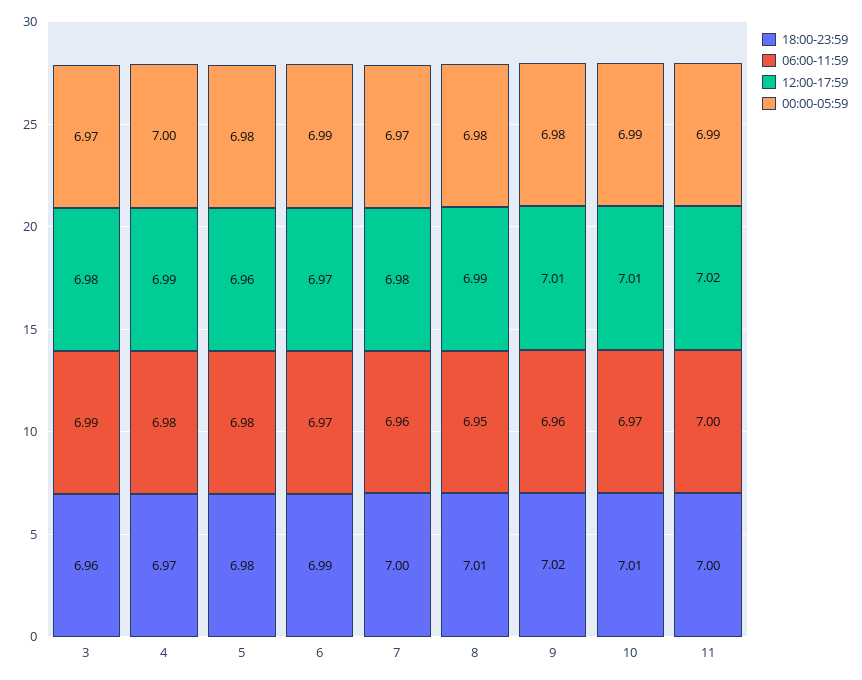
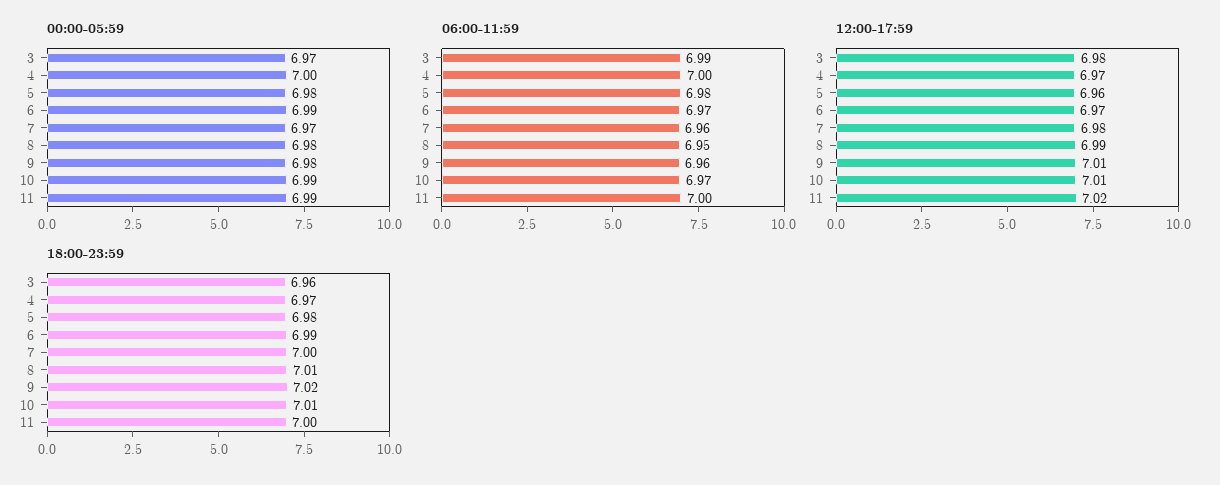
  {
    "18:00-23:59": {
      "3": 6.96,
      "4": 6.97,
      "5": 6.98,
      "6": 6.99,
      "7": 7,
      "8": 7.01,
      "9": 7.02,
      "10": 7.01,
      "11": 7
    },
    "06:00-11:59": {
      "3": 6.99,
-     "4": 6.98,
+     "4": 7,
      "5": 6.98,
      "6": 6.97,
      "7": 6.96,
      "8": 6.95,
      "9": 6.96,
      "10": 6.97,
      "11": 7
    },
    "12:00-17:59": {
      "3": 6.98,
-     "4": 6.99,
+     "4": 6.97,
      "5": 6.96,
      "6": 6.97,
      "7": 6.98,
      "8": 6.99,
      "9": 7.01,
      "10": 7.01,
      "11": 7.02
    },
    "00:00-05:59": {
      "3": 6.97,
      "4": 7,
      "5": 6.98,
      "6": 6.99,
      "7": 6.97,
      "8": 6.98,
      "9": 6.98,
      "10": 6.99,
      "11": 6.99
    }
  }

